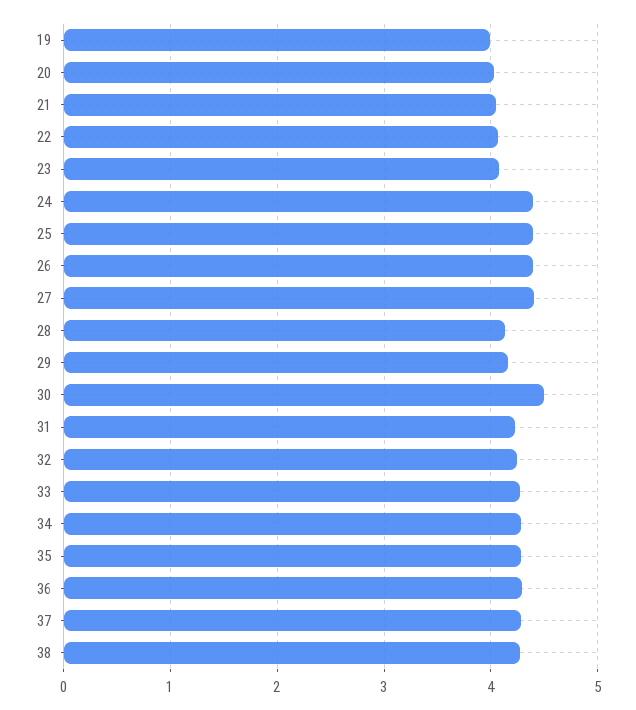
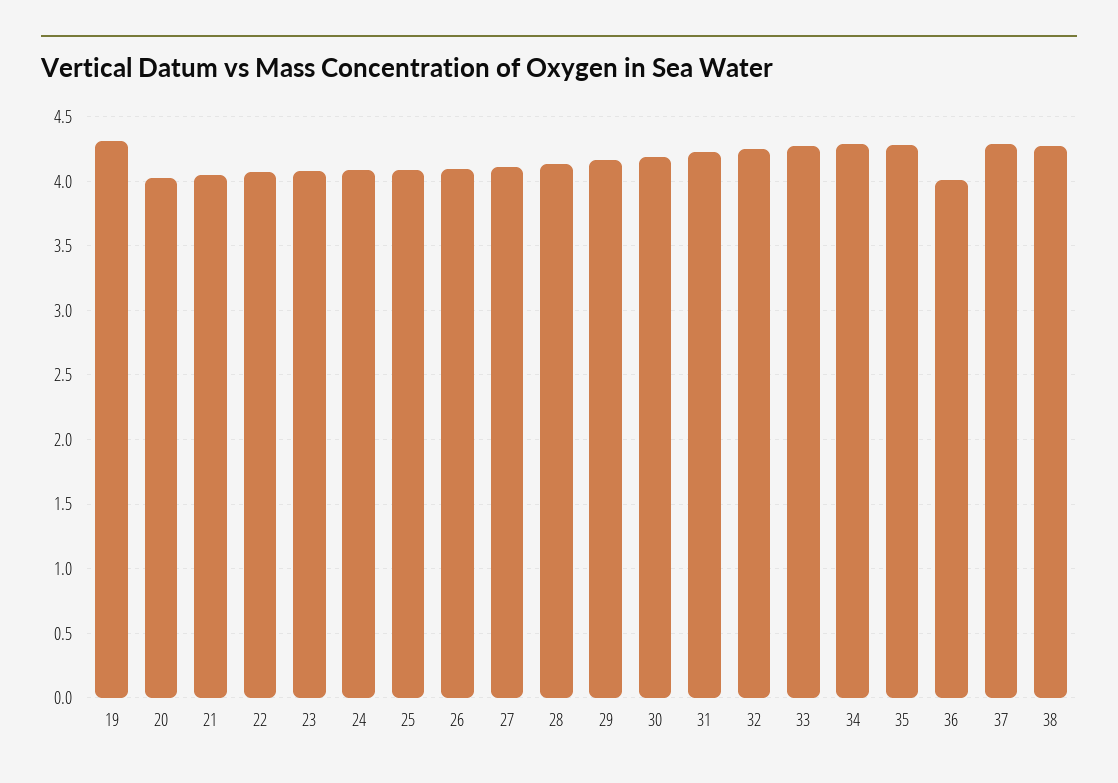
  {
-   "19": 4,
+   "19": 4.3,
    "20": 4.05,
    "21": 4.05,
    "22": 4.05,
    "23": 4.1,
-   "24": 4.4,
+   "24": 4.1,
-   "25": 4.4,
+   "25": 4.1,
-   "26": 4.4,
+   "26": 4.1,
-   "27": 4.4,
+   "27": 4.1,
    "28": 4.15,
    "29": 4.15,
-   "30": 4.5,
+   "30": 4.2,
    "31": 4.25,
    "32": 4.25,
    "33": 4.25,
    "34": 4.3,
    "35": 4.3,
-   "36": 4.3,
+   "36": 4,
    "37": 4.3,
    "38": 4.25
  }

